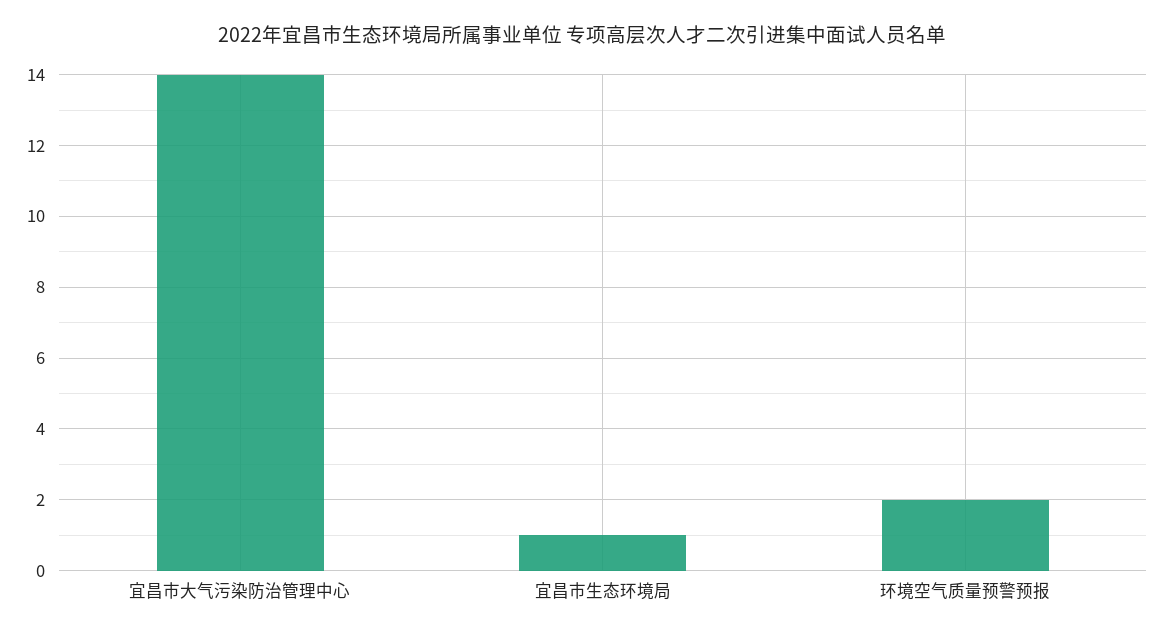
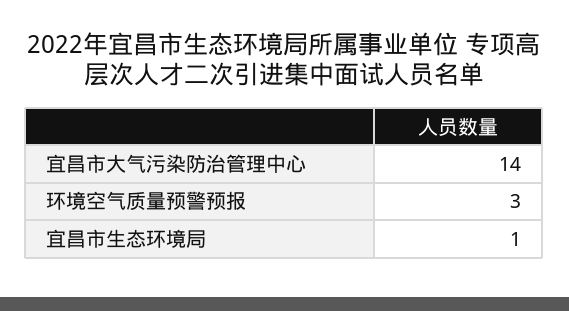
  {
    "宜昌市大气污染防治管理中心": 14,
    "宜昌市生态环境局": 1,
-   "环境空气质量预警预报": 2
+   "环境空气质量预警预报": 3
  }

